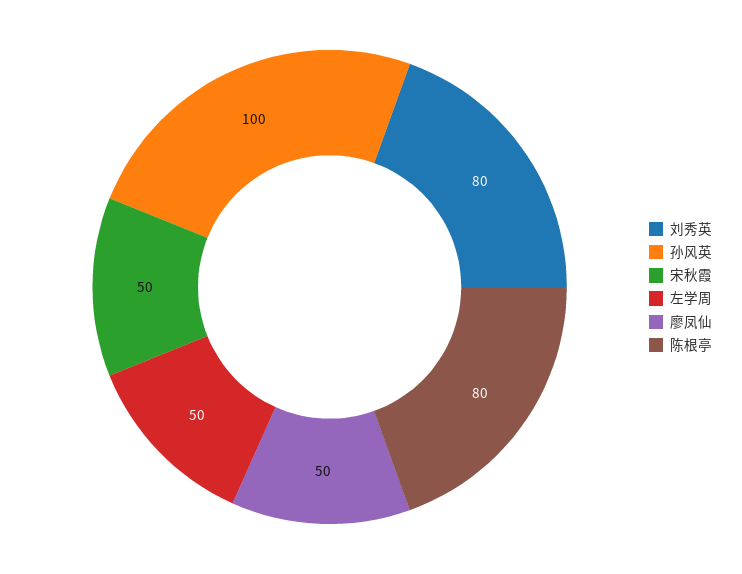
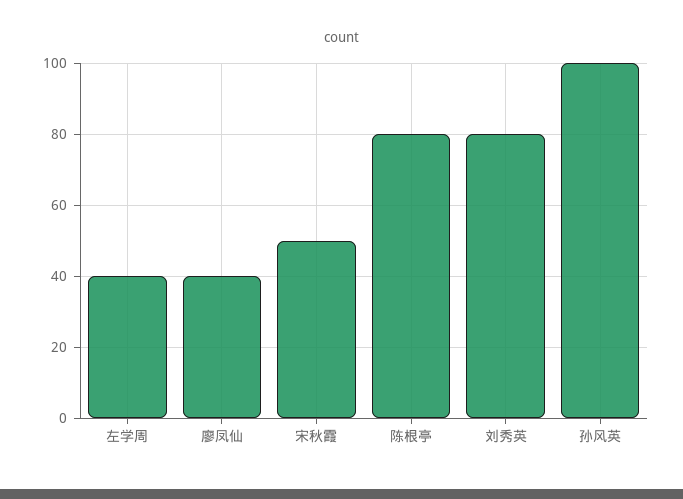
  {
    "刘秀英": 80,
    "孙风英": 100,
    "宋秋霞": 50,
-   "左学周": 50,
+   "左学周": 40,
-   "廖凤仙": 50,
+   "廖凤仙": 40,
    "陈根亭": 80
  }

